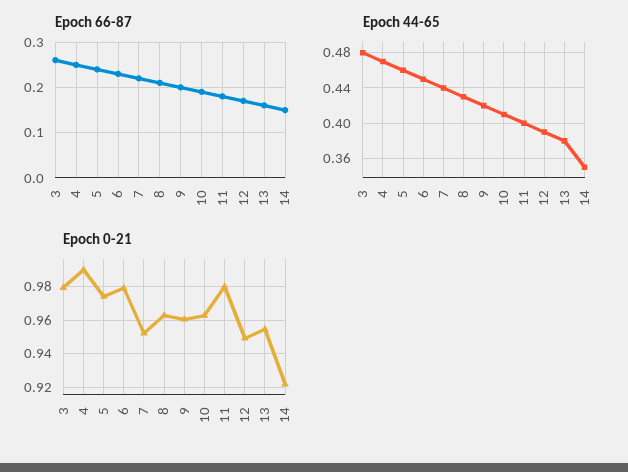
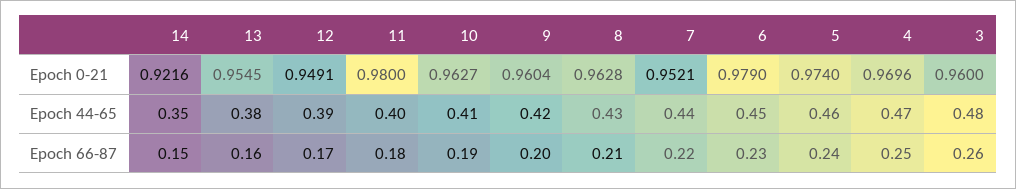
  {
    "Epoch 66-87": {
      "3": 0.26,
      "4": 0.25,
      "5": 0.24,
      "6": 0.23,
      "7": 0.22,
      "8": 0.21,
      "9": 0.2,
      "10": 0.19,
      "11": 0.18,
      "12": 0.17,
      "13": 0.16,
      "14": 0.15
    },
    "Epoch 44-65": {
      "3": 0.48,
      "4": 0.47,
      "5": 0.46,
      "6": 0.45,
      "7": 0.44,
      "8": 0.43,
      "9": 0.42,
      "10": 0.41,
      "11": 0.4,
      "12": 0.39,
      "13": 0.38,
      "14": 0.35
    },
    "Epoch 0-21": {
-     "3": 0.98,
+     "3": 0.96,
-     "4": 0.99,
+     "4": 0.9696,
      "5": 0.974,
      "6": 0.979,
      "7": 0.9521,
      "8": 0.9628,
      "9": 0.9604,
      "10": 0.9627,
      "11": 0.98,
      "12": 0.9491,
      "13": 0.9545,
      "14": 0.9216
    }
  }

